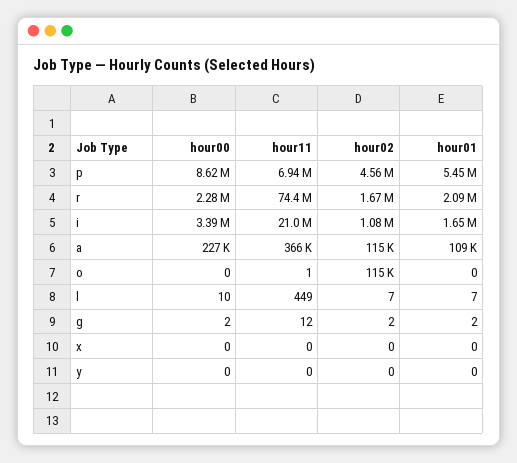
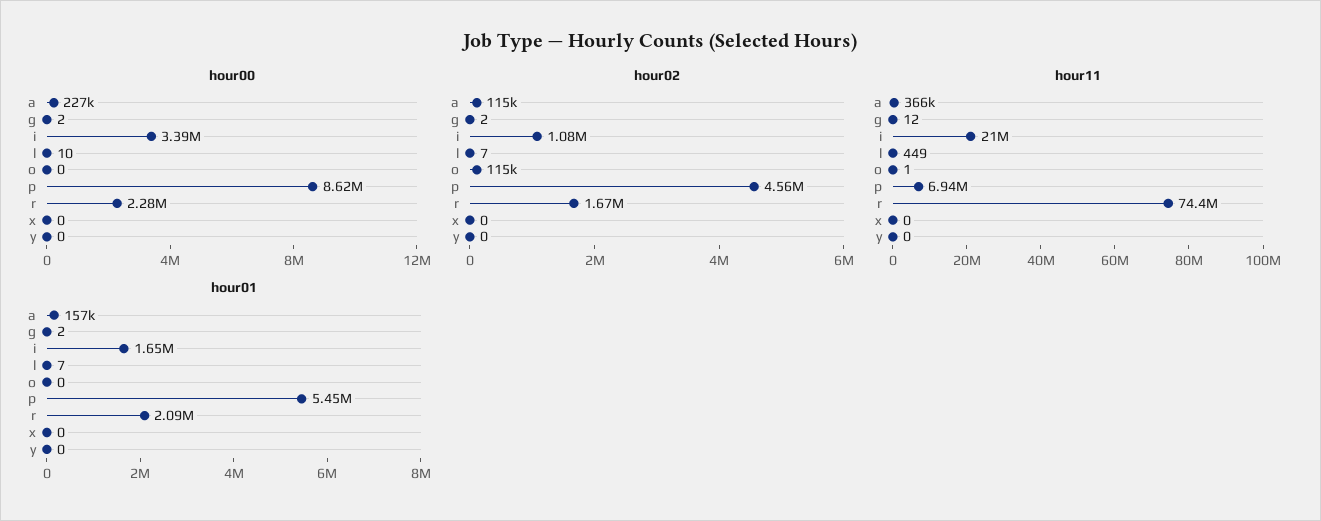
  {
    "hour00": {
      "p": 8620000,
      "r": 2280000,
      "i": 3390000,
      "a": 227000,
      "o": 0,
      "l": 10,
      "g": 2,
      "x": 0,
      "y": 0
    },
    "hour11": {
      "p": 6940000,
      "r": 74400000,
      "i": 21000000,
      "a": 366000,
      "o": 1,
      "l": 449,
      "g": 12,
      "x": 0,
      "y": 0
    },
    "hour02": {
      "p": 4560000,
      "r": 1670000,
      "i": 1080000,
      "a": 115000,
      "o": 115000,
      "l": 7,
      "g": 2,
      "x": 0,
      "y": 0
    },
    "hour01": {
      "p": 5450000,
      "r": 2090000,
      "i": 1650000,
-     "a": 109000,
+     "a": 157000,
      "o": 0,
      "l": 7,
      "g": 2,
      "x": 0,
      "y": 0
    }
  }

